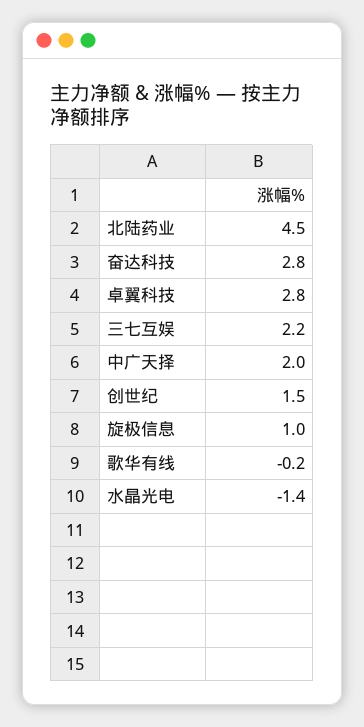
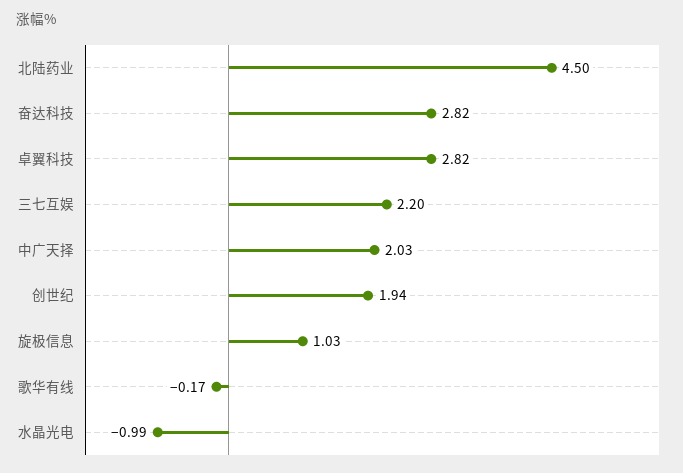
  {
    "北陆药业": 4.5,
    "奋达科技": 2.82,
    "卓翼科技": 2.82,
    "三七互娱": 2.2,
    "中广天择": 2.03,
-   "创世纪": 1.5,
+   "创世纪": 1.94,
    "旋极信息": 1.03,
    "歌华有线": -0.17,
-   "水晶光电": -1.4
+   "水晶光电": -0.99
  }

